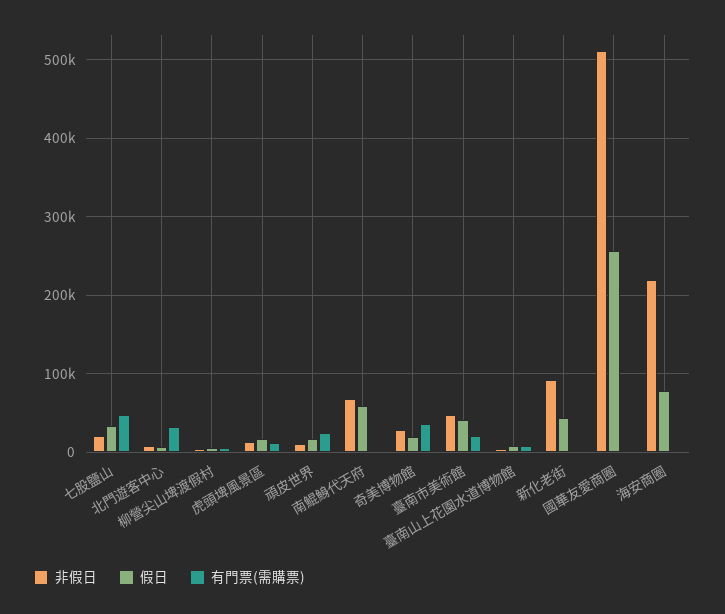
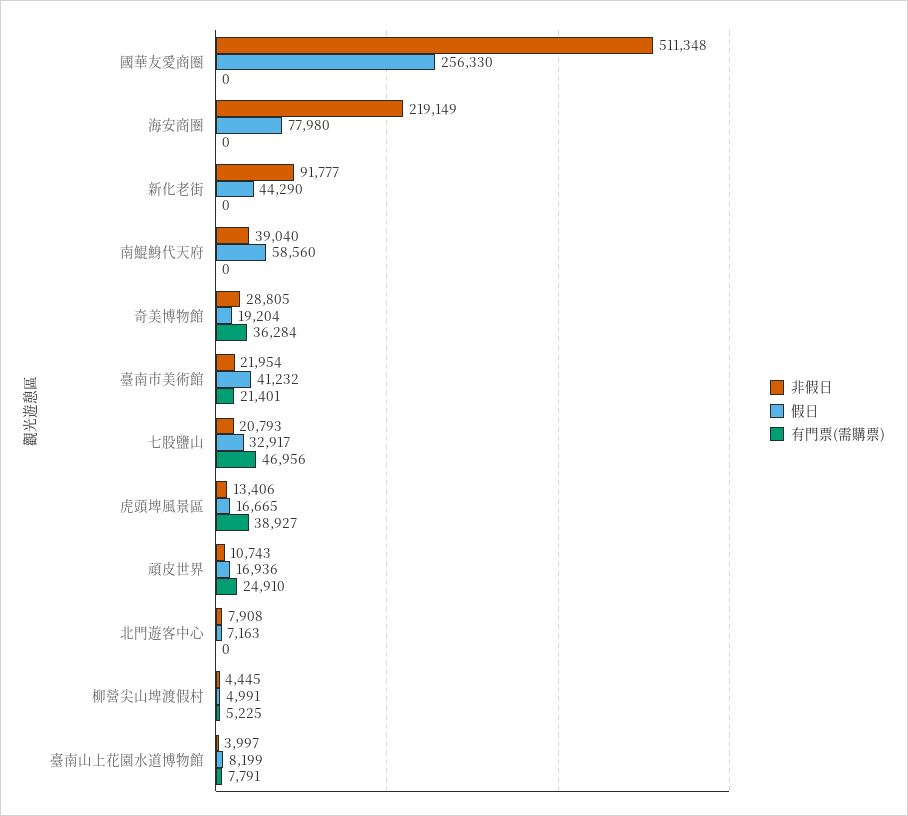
  {
    "非假日": {
      "七股鹽山": 20793,
      "北門遊客中心": 7908,
      "柳營尖山埤渡假村": 4445,
      "虎頭埤風景區": 13406,
      "頑皮世界": 10743,
-     "南鯤鯓代天府": 70000,
+     "南鯤鯓代天府": 39040,
      "奇美博物館": 28805,
-     "臺南市美術館": 50000,
+     "臺南市美術館": 21954,
      "臺南山上花園水道博物館": 3997,
      "新化老街": 91777,
      "國華友愛商圈": 511348,
      "海安商圈": 219149
    },
    "假日": {
      "七股鹽山": 32917,
      "北門遊客中心": 7163,
      "柳營尖山埤渡假村": 4991,
      "虎頭埤風景區": 16665,
      "頑皮世界": 16936,
      "南鯤鯓代天府": 58560,
      "奇美博物館": 19204,
      "臺南市美術館": 41232,
      "臺南山上花園水道博物館": 8199,
      "新化老街": 44290,
      "國華友愛商圈": 256330,
      "海安商圈": 77980
    },
    "有門票(需購票)": {
      "七股鹽山": 46956,
-     "北門遊客中心": 30000,
+     "北門遊客中心": 0,
      "柳營尖山埤渡假村": 5225,
-     "虎頭埤風景區": 10000,
+     "虎頭埤風景區": 38927,
      "頑皮世界": 24910,
      "南鯤鯓代天府": 0,
      "奇美博物館": 36284,
      "臺南市美術館": 21401,
      "臺南山上花園水道博物館": 7791,
      "新化老街": 0,
      "國華友愛商圈": 0,
      "海安商圈": 0
    }
  }

